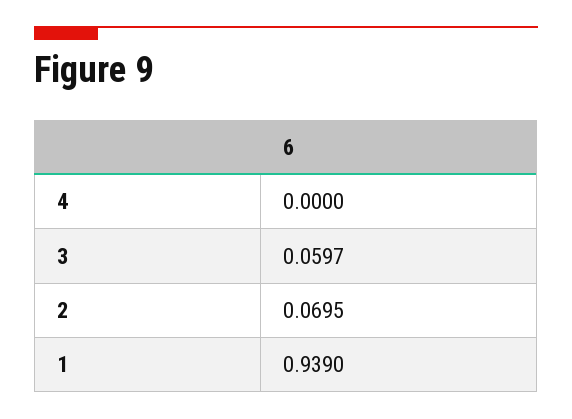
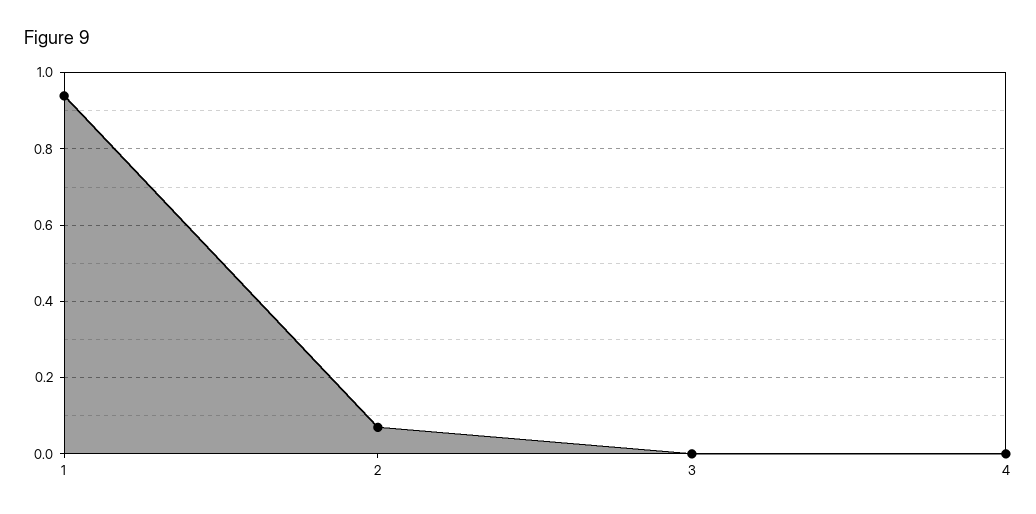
  {
    "4": 0,
-   "3": 0.0597,
+   "3": 0,
    "2": 0.0695,
    "1": 0.939
  }

